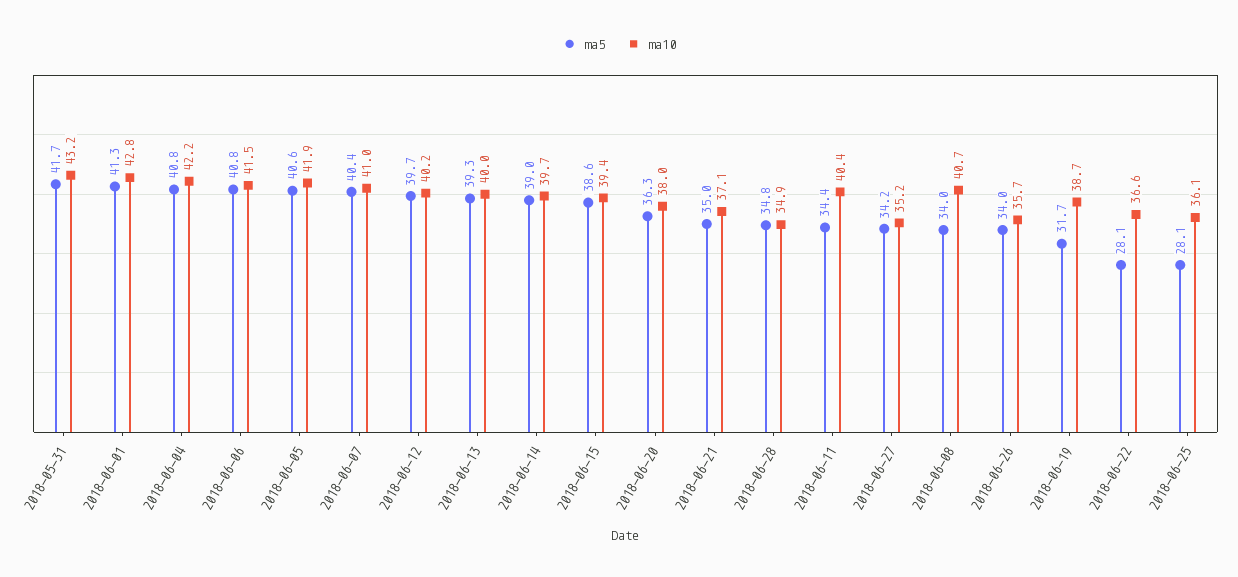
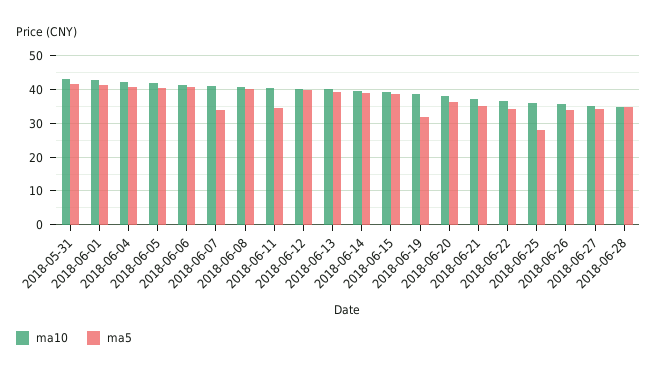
  {
    "ma5": {
      "2018-05-31": 41.7,
      "2018-06-01": 41.3,
      "2018-06-04": 40.8,
      "2018-06-06": 40.8,
      "2018-06-05": 40.6,
-     "2018-06-07": 40.4,
+     "2018-06-07": 34,
      "2018-06-12": 39.7,
      "2018-06-13": 39.3,
      "2018-06-14": 39,
      "2018-06-15": 38.6,
      "2018-06-20": 36.3,
      "2018-06-21": 35,
      "2018-06-28": 34.8,
      "2018-06-11": 34.4,
      "2018-06-27": 34.2,
-     "2018-06-08": 34,
+     "2018-06-08": 40,
      "2018-06-26": 34,
      "2018-06-19": 31.7,
-     "2018-06-22": 28.1,
+     "2018-06-22": 34,
      "2018-06-25": 28.1
    },
    "ma10": {
      "2018-05-31": 43.2,
      "2018-06-01": 42.8,
      "2018-06-04": 42.2,
      "2018-06-06": 41.5,
      "2018-06-05": 41.9,
      "2018-06-07": 41,
      "2018-06-12": 40.2,
      "2018-06-13": 40,
      "2018-06-14": 39.7,
      "2018-06-15": 39.4,
      "2018-06-20": 38,
      "2018-06-21": 37.1,
      "2018-06-28": 34.9,
      "2018-06-11": 40.4,
      "2018-06-27": 35.2,
      "2018-06-08": 40.7,
      "2018-06-26": 35.7,
      "2018-06-19": 38.7,
      "2018-06-22": 36.6,
      "2018-06-25": 36.1
    }
  }

